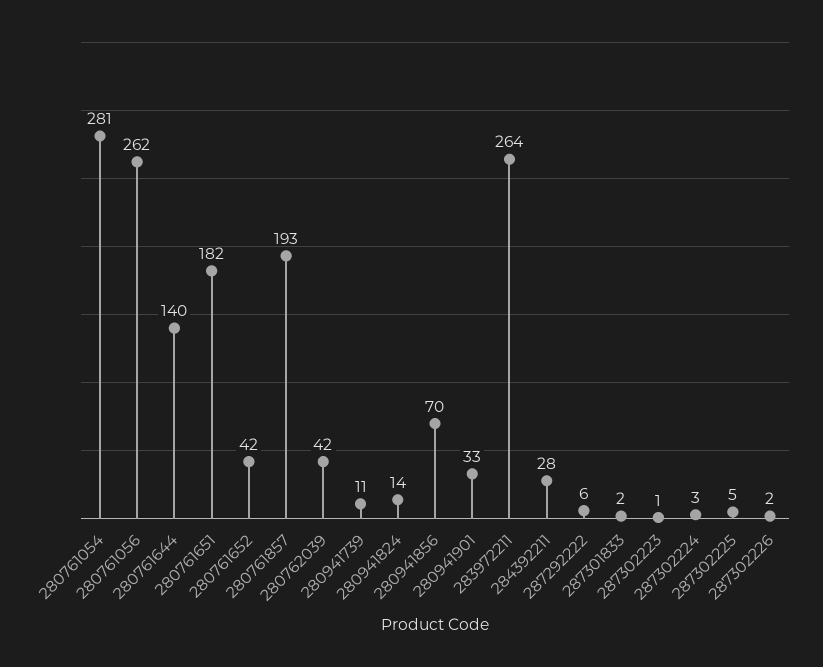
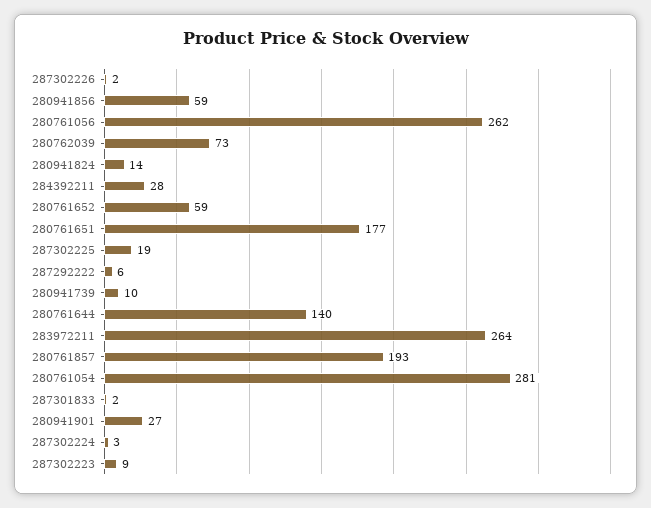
  {
    "280761054": 281,
    "280761056": 262,
    "280761644": 140,
-   "280761651": 182,
+   "280761651": 177,
-   "280761652": 42,
+   "280761652": 59,
    "280761857": 193,
-   "280762039": 42,
+   "280762039": 73,
-   "280941739": 11,
+   "280941739": 10,
    "280941824": 14,
-   "280941856": 70,
+   "280941856": 59,
-   "280941901": 33,
+   "280941901": 27,
    "283972211": 264,
    "284392211": 28,
    "287292222": 6,
    "287301833": 2,
-   "287302223": 1,
+   "287302223": 9,
    "287302224": 3,
-   "287302225": 5,
+   "287302225": 19,
    "287302226": 2
  }

